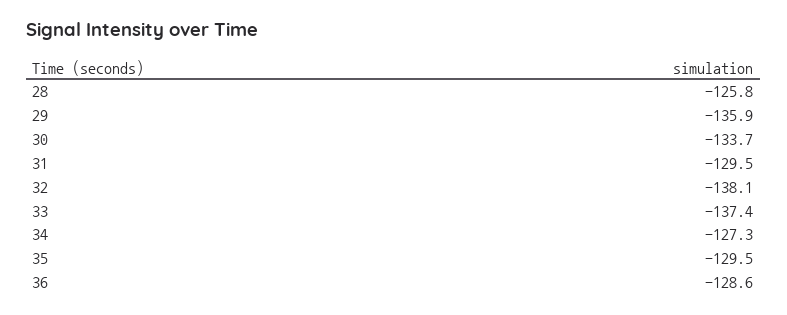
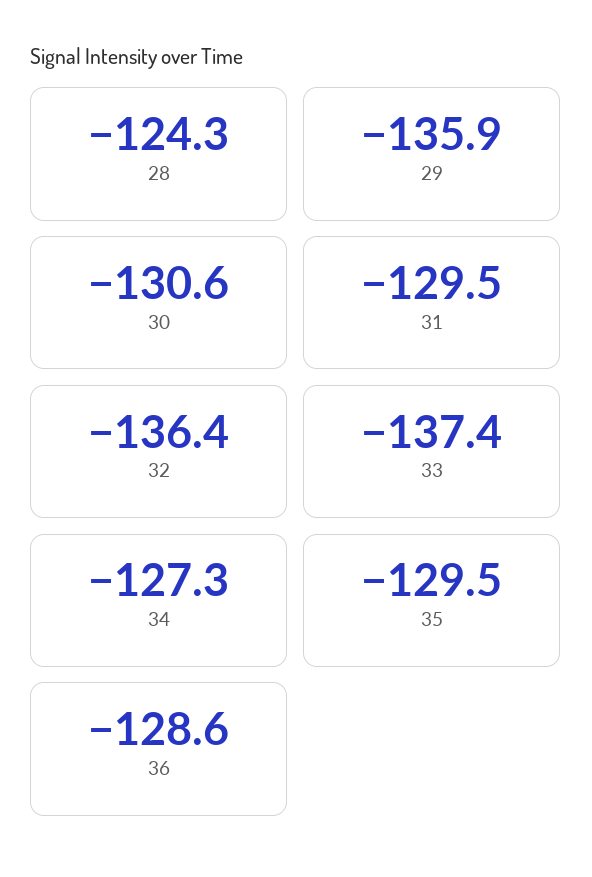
  {
-   "28": -125.8,
+   "28": -124.3,
    "29": -135.9,
-   "30": -133.7,
+   "30": -130.6,
    "31": -129.5,
-   "32": -138.1,
+   "32": -136.4,
    "33": -137.4,
    "34": -127.3,
    "35": -129.5,
    "36": -128.6
  }

